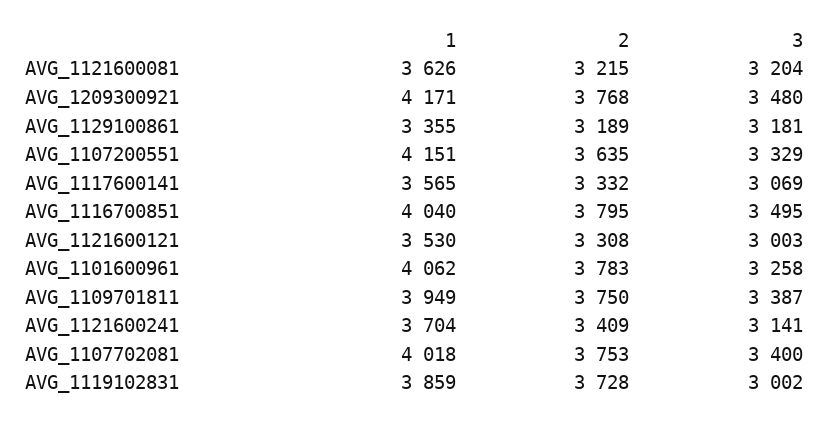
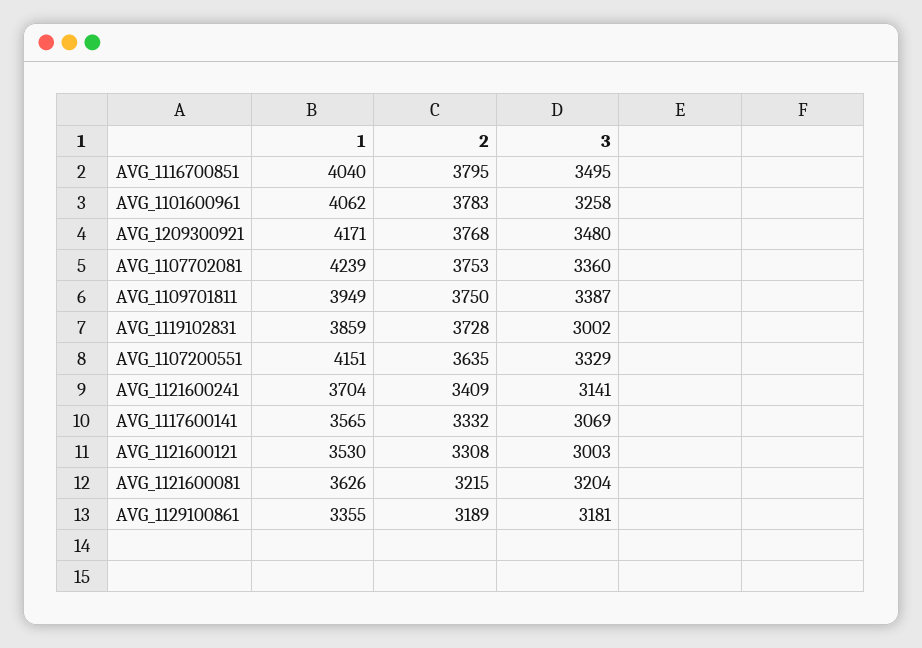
  {
    "1": {
      "AVG_1121600081": 3626,
      "AVG_1209300921": 4171,
      "AVG_1129100861": 3355,
      "AVG_1107200551": 4151,
      "AVG_1117600141": 3565,
      "AVG_1116700851": 4040,
      "AVG_1121600121": 3530,
      "AVG_1101600961": 4062,
      "AVG_1109701811": 3949,
      "AVG_1121600241": 3704,
-     "AVG_1107702081": 4018,
+     "AVG_1107702081": 4239,
      "AVG_1119102831": 3859
    },
    "2": {
      "AVG_1121600081": 3215,
      "AVG_1209300921": 3768,
      "AVG_1129100861": 3189,
      "AVG_1107200551": 3635,
      "AVG_1117600141": 3332,
      "AVG_1116700851": 3795,
      "AVG_1121600121": 3308,
      "AVG_1101600961": 3783,
      "AVG_1109701811": 3750,
      "AVG_1121600241": 3409,
      "AVG_1107702081": 3753,
      "AVG_1119102831": 3728
    },
    "3": {
      "AVG_1121600081": 3204,
      "AVG_1209300921": 3480,
      "AVG_1129100861": 3181,
      "AVG_1107200551": 3329,
      "AVG_1117600141": 3069,
      "AVG_1116700851": 3495,
      "AVG_1121600121": 3003,
      "AVG_1101600961": 3258,
      "AVG_1109701811": 3387,
      "AVG_1121600241": 3141,
-     "AVG_1107702081": 3400,
+     "AVG_1107702081": 3360,
      "AVG_1119102831": 3002
    }
  }

